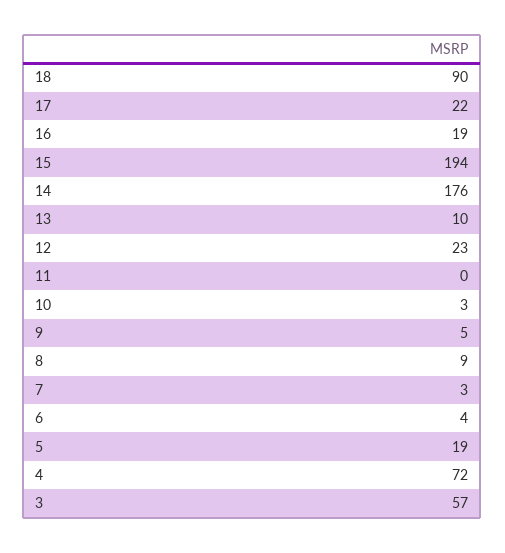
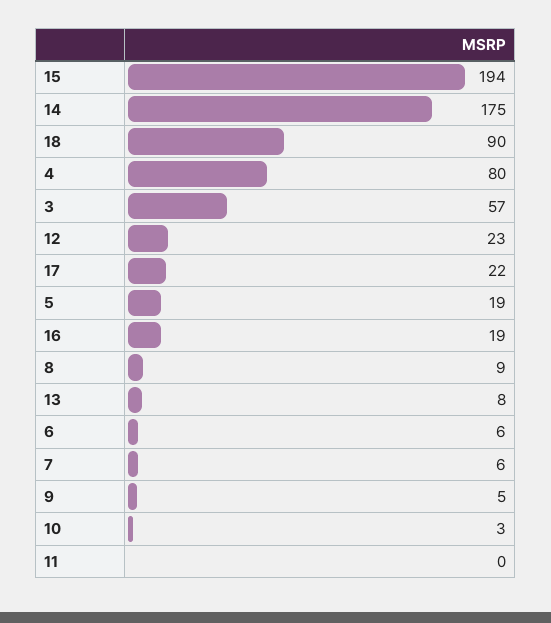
  {
    "18": 90,
    "17": 22,
    "16": 19,
    "15": 194,
-   "14": 176,
+   "14": 175,
-   "13": 10,
+   "13": 8,
    "12": 23,
    "11": 0,
    "10": 3,
    "9": 5,
    "8": 9,
-   "7": 3,
+   "7": 6,
-   "6": 4,
+   "6": 6,
    "5": 19,
-   "4": 72,
+   "4": 80,
    "3": 57
  }

